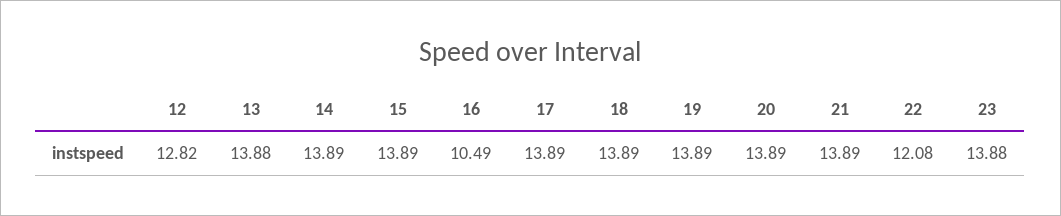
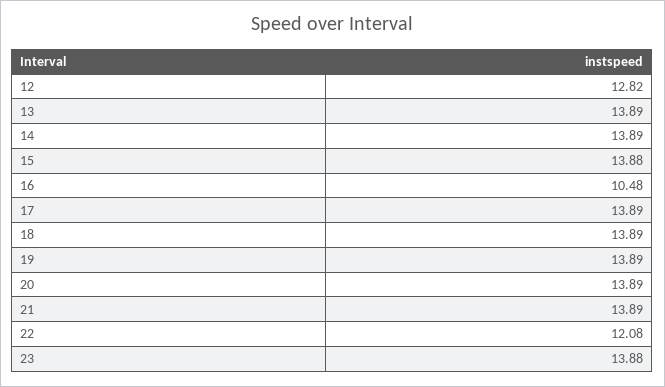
  {
    "12": 12.82,
-   "13": 13.88,
+   "13": 13.89,
    "14": 13.89,
-   "15": 13.89,
+   "15": 13.88,
-   "16": 10.49,
+   "16": 10.48,
    "17": 13.89,
    "18": 13.89,
    "19": 13.89,
    "20": 13.89,
    "21": 13.89,
    "22": 12.08,
    "23": 13.88
  }

